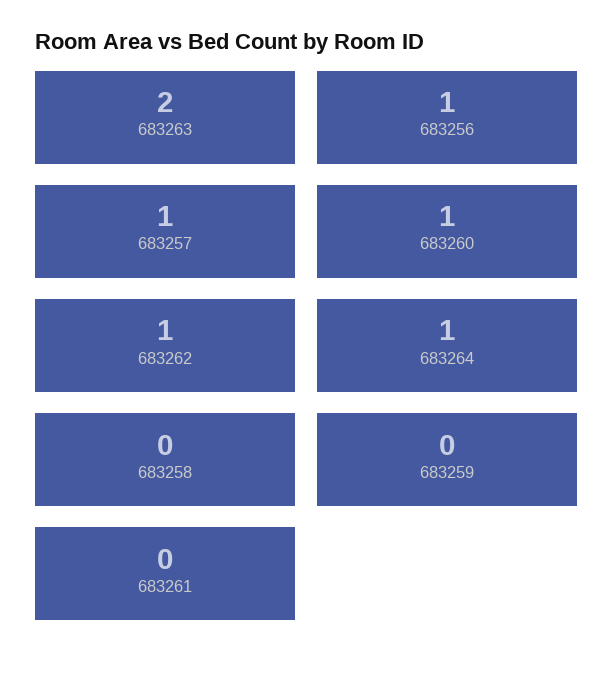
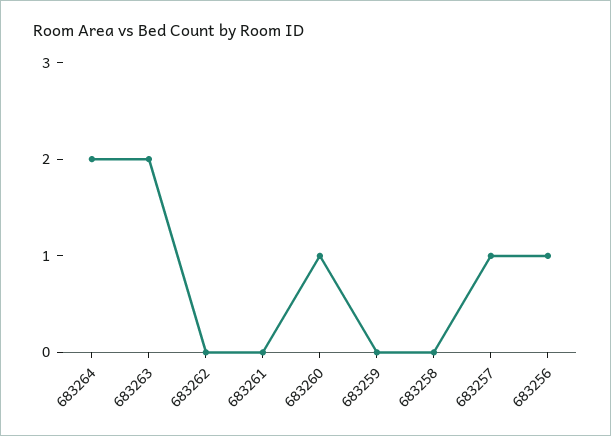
  {
    "683263": 2,
    "683256": 1,
    "683257": 1,
    "683260": 1,
-   "683262": 1,
+   "683262": 0,
-   "683264": 1,
+   "683264": 2,
    "683258": 0,
    "683259": 0,
    "683261": 0
  }

